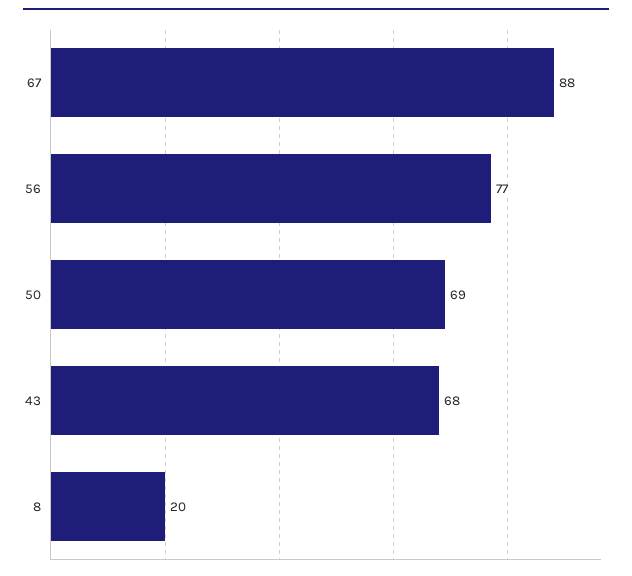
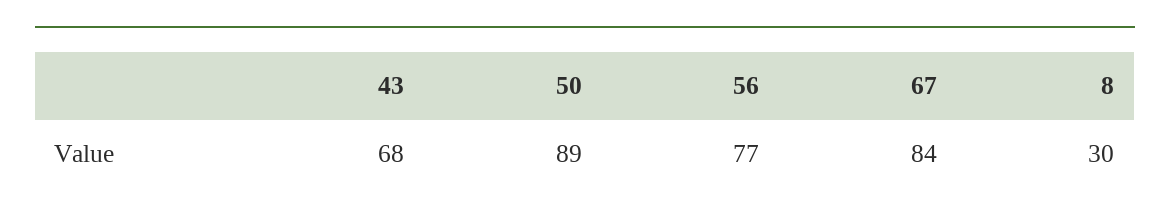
  {
-   "67": 88,
+   "67": 84,
    "56": 77,
-   "50": 69,
+   "50": 89,
    "43": 68,
-   "8": 20
+   "8": 30
  }

